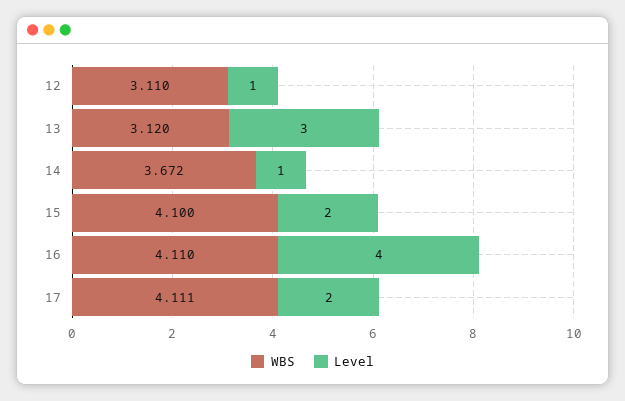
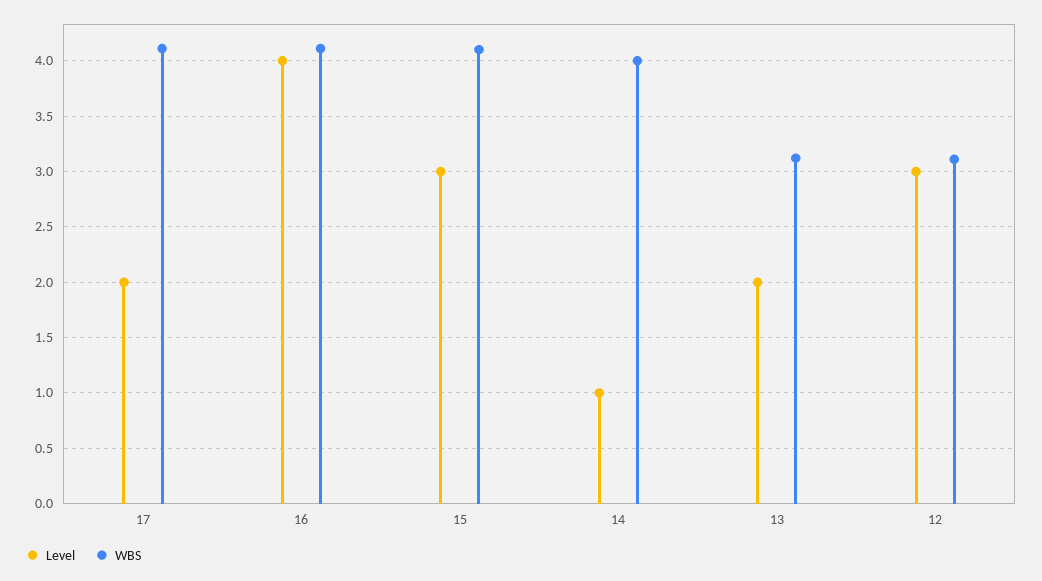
  {
    "WBS": {
      "12": 3.11,
      "13": 3.12,
-     "14": 3.672,
+     "14": 4,
      "15": 4.1,
      "16": 4.11,
      "17": 4.111
    },
    "Level": {
-     "12": 1,
+     "12": 3,
-     "13": 3,
+     "13": 2,
      "14": 1,
-     "15": 2,
+     "15": 3,
      "16": 4,
      "17": 2
    }
  }

